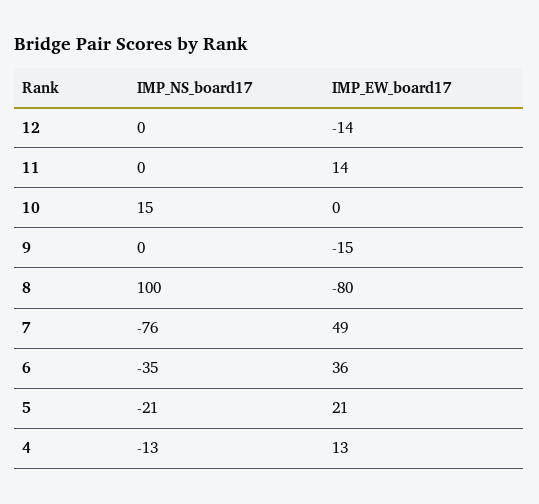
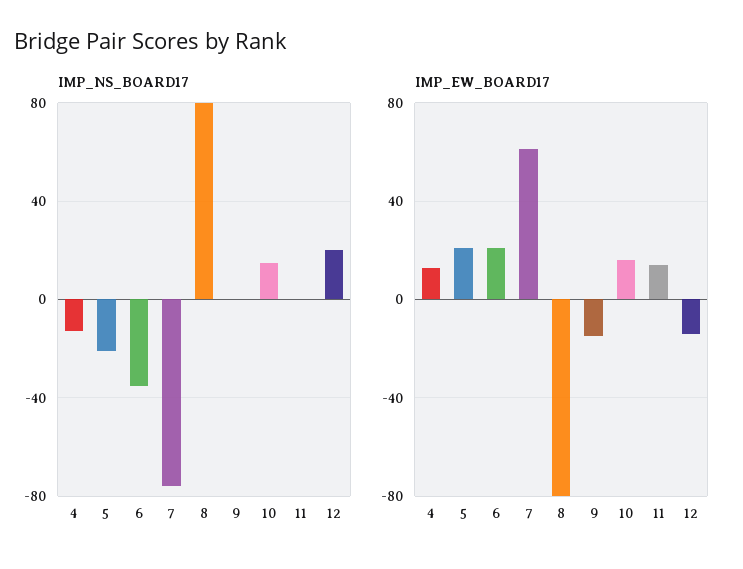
  {
    "IMP_NS_board17": {
-     "12": 0,
+     "12": 20,
      "11": 0,
      "10": 15,
      "9": 0,
-     "8": 100,
+     "8": 80,
      "7": -76,
      "6": -35,
      "5": -21,
      "4": -13
    },
    "IMP_EW_board17": {
      "12": -14,
      "11": 14,
-     "10": 0,
+     "10": 15,
      "9": -15,
      "8": -80,
-     "7": 49,
+     "7": 60,
-     "6": 36,
+     "6": 20,
      "5": 21,
      "4": 13
    }
  }

